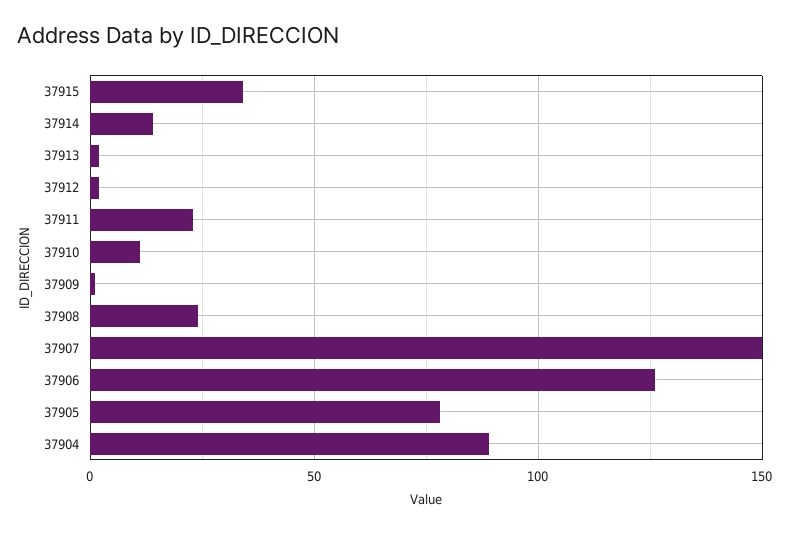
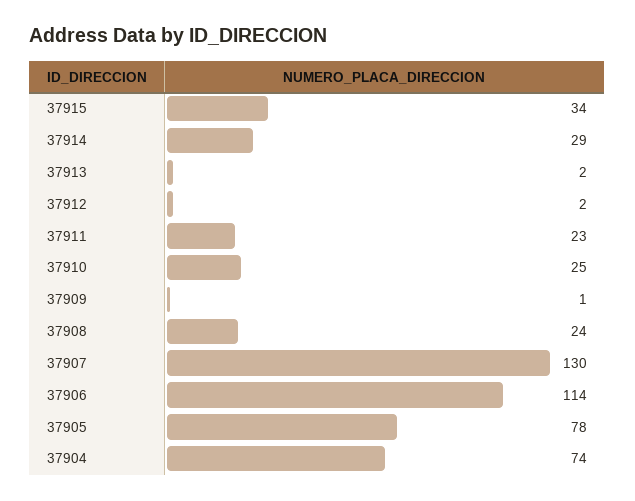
  {
    "37915": 34,
-   "37914": 15,
+   "37914": 29,
    "37913": 2,
    "37912": 2,
    "37911": 23,
-   "37910": 10,
+   "37910": 25,
    "37909": 1,
    "37908": 24,
-   "37907": 150,
+   "37907": 130,
-   "37906": 125,
+   "37906": 114,
    "37905": 78,
-   "37904": 90
+   "37904": 74
  }

